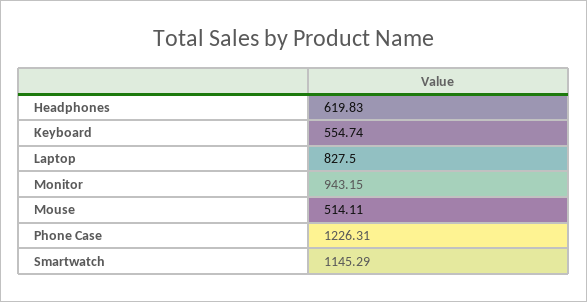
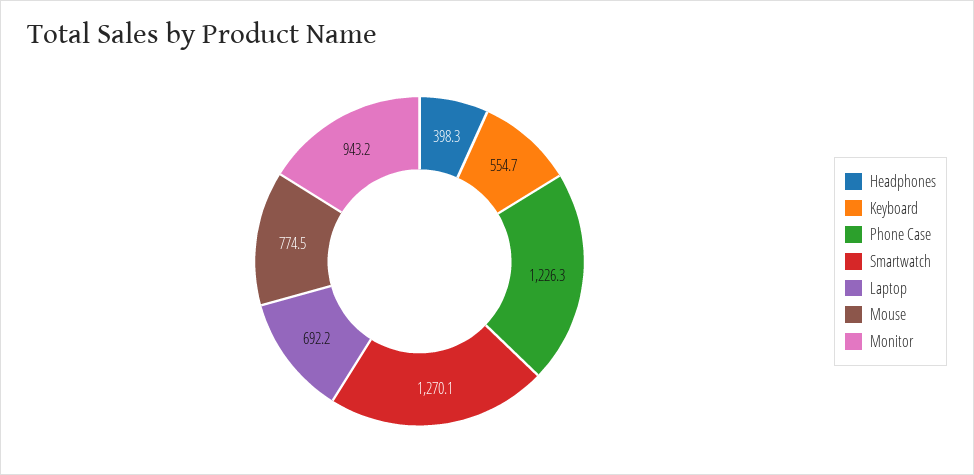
  {
-   "Headphones": 619.83,
+   "Headphones": 398.3,
    "Keyboard": 554.74,
-   "Laptop": 827.5,
+   "Laptop": 692.2,
    "Monitor": 943.15,
-   "Mouse": 514.11,
+   "Mouse": 774.5,
    "Phone Case": 1226.31,
-   "Smartwatch": 1145.29
+   "Smartwatch": 1270.1
  }

